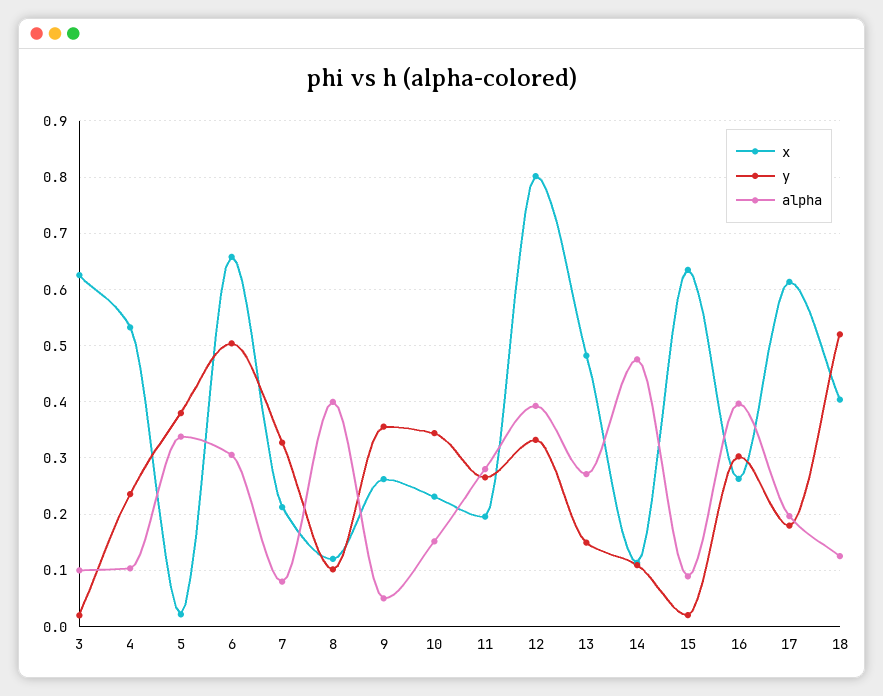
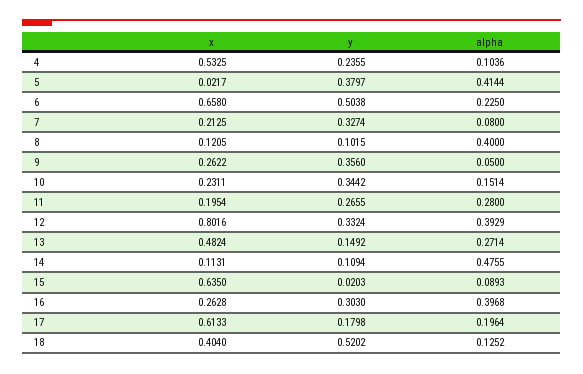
  {
    "x": {
-     "3": 0.62,
      "4": 0.5325,
      "5": 0.0217,
      "6": 0.658,
      "7": 0.2125,
      "8": 0.1205,
      "9": 0.2622,
      "10": 0.2311,
      "11": 0.1954,
      "12": 0.8016,
      "13": 0.4824,
      "14": 0.1131,
      "15": 0.635,
      "16": 0.2628,
      "17": 0.6133,
      "18": 0.404
    },
    "y": {
-     "3": 0.02,
      "4": 0.2355,
      "5": 0.3797,
      "6": 0.5038,
      "7": 0.3274,
      "8": 0.1015,
      "9": 0.356,
      "10": 0.3442,
      "11": 0.2655,
      "12": 0.3324,
      "13": 0.1492,
      "14": 0.1094,
      "15": 0.0203,
      "16": 0.303,
      "17": 0.1798,
      "18": 0.5202
    },
    "alpha": {
-     "3": 0.1,
      "4": 0.1036,
-     "5": 0.34,
+     "5": 0.4144,
-     "6": 0.3,
+     "6": 0.225,
      "7": 0.08,
      "8": 0.4,
      "9": 0.05,
      "10": 0.1514,
      "11": 0.28,
      "12": 0.3929,
      "13": 0.2714,
      "14": 0.4755,
      "15": 0.0893,
      "16": 0.3968,
      "17": 0.1964,
      "18": 0.1252
    }
  }

